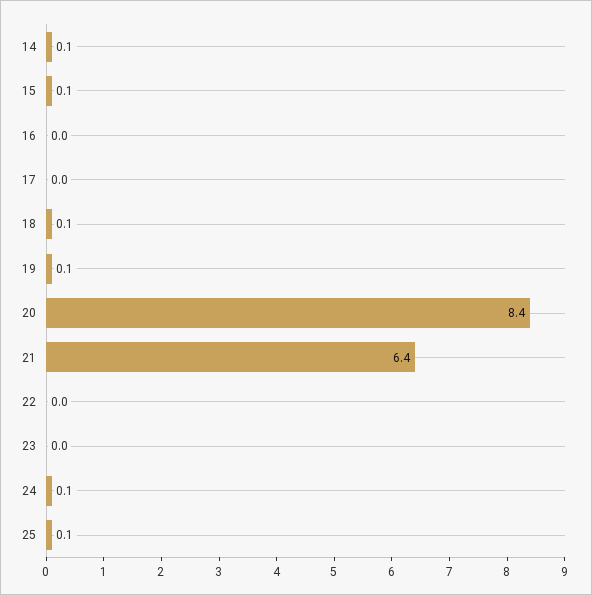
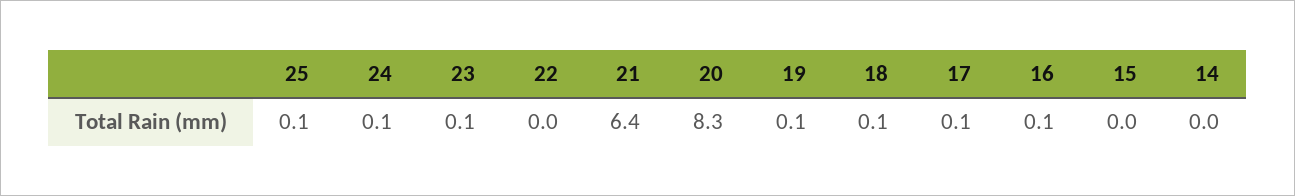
  {
-   "14": 0.1,
+   "14": 0,
-   "15": 0.1,
+   "15": 0,
-   "16": 0,
+   "16": 0.1,
-   "17": 0,
+   "17": 0.1,
    "18": 0.1,
    "19": 0.1,
-   "20": 8.4,
+   "20": 8.3,
    "21": 6.4,
    "22": 0,
-   "23": 0,
+   "23": 0.1,
    "24": 0.1,
    "25": 0.1
  }

